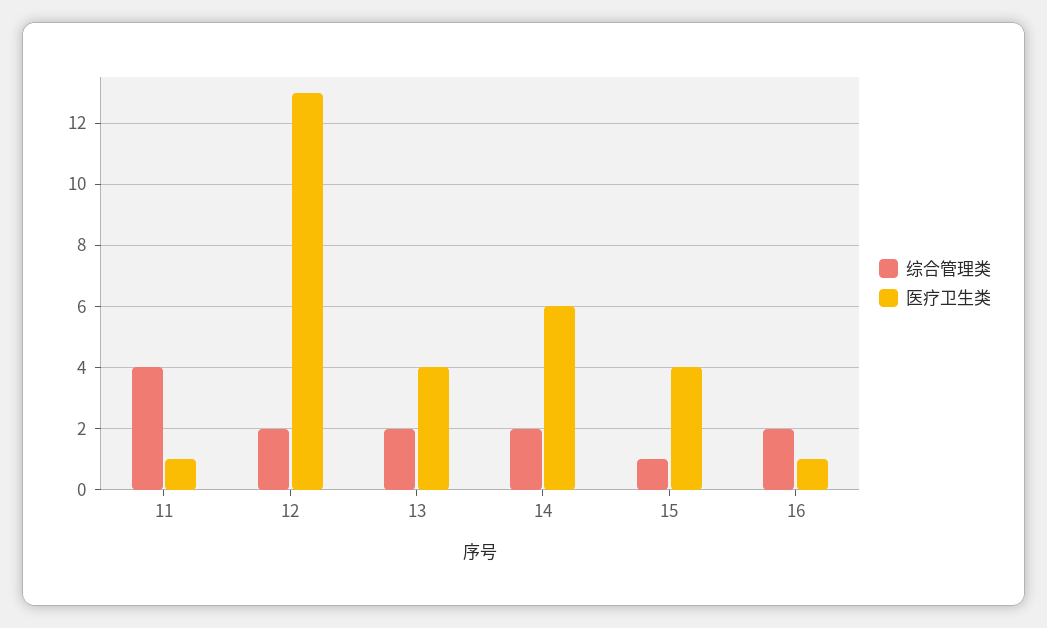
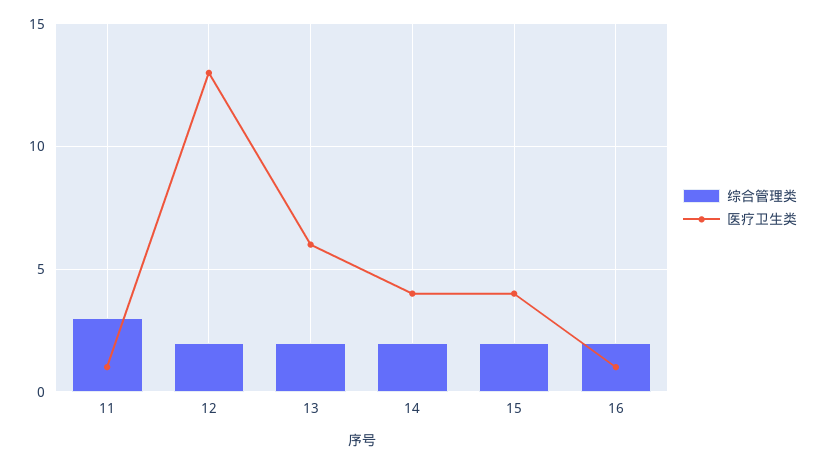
  {
    "综合管理类": {
-     "11": 4,
+     "11": 3,
      "12": 2,
      "13": 2,
      "14": 2,
-     "15": 1,
+     "15": 2,
      "16": 2
    },
    "医疗卫生类": {
      "11": 1,
      "12": 13,
-     "13": 4,
+     "13": 6,
-     "14": 6,
+     "14": 4,
      "15": 4,
      "16": 1
    }
  }

